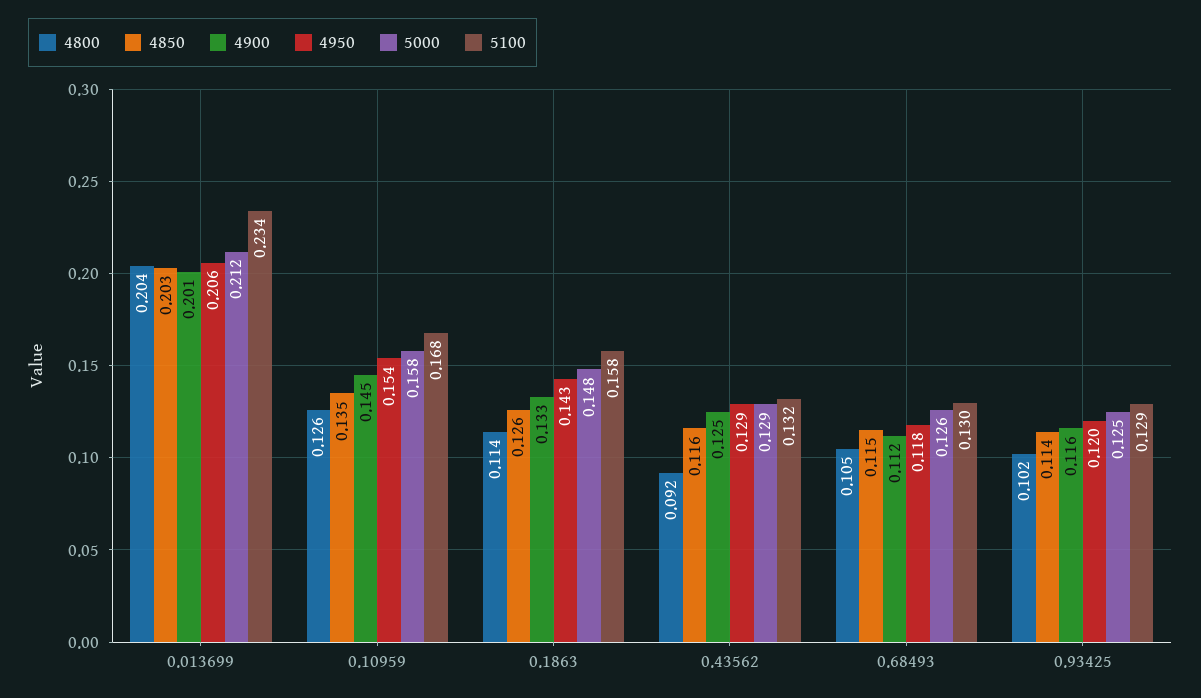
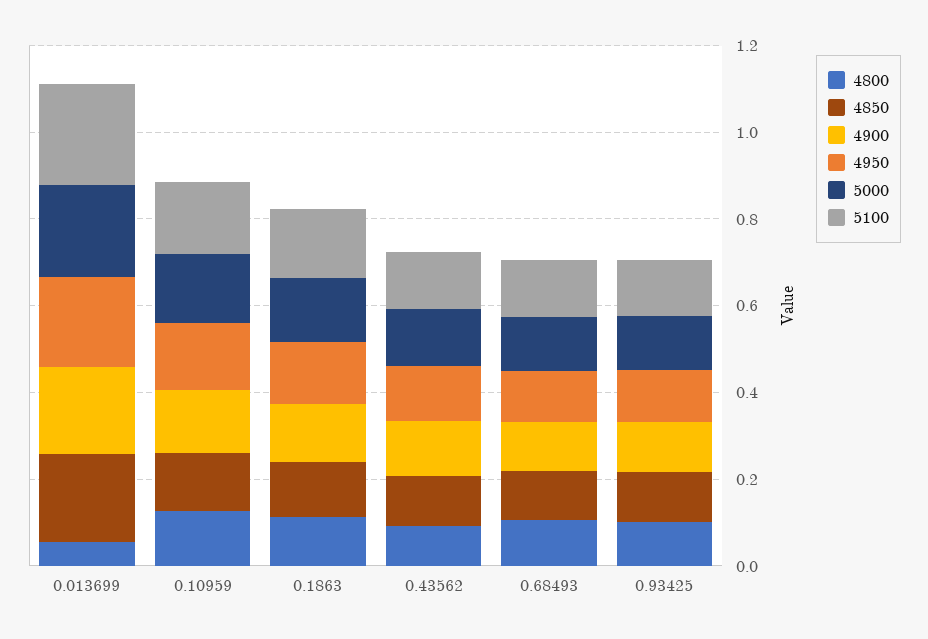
  {
    "4800": {
-     "0.013699": 0.204,
+     "0.013699": 0.05,
      "0.10959": 0.126,
      "0.1863": 0.114,
      "0.43562": 0.092,
      "0.68493": 0.105,
      "0.93425": 0.102
    },
    "4850": {
      "0.013699": 0.203,
      "0.10959": 0.135,
      "0.1863": 0.126,
      "0.43562": 0.116,
      "0.68493": 0.115,
      "0.93425": 0.114
    },
    "4900": {
      "0.013699": 0.201,
      "0.10959": 0.145,
      "0.1863": 0.133,
      "0.43562": 0.125,
      "0.68493": 0.112,
      "0.93425": 0.116
    },
    "4950": {
      "0.013699": 0.206,
      "0.10959": 0.154,
      "0.1863": 0.143,
      "0.43562": 0.129,
      "0.68493": 0.118,
      "0.93425": 0.12
    },
    "5000": {
      "0.013699": 0.212,
      "0.10959": 0.158,
      "0.1863": 0.148,
      "0.43562": 0.129,
      "0.68493": 0.126,
      "0.93425": 0.125
    },
    "5100": {
      "0.013699": 0.234,
      "0.10959": 0.168,
      "0.1863": 0.158,
      "0.43562": 0.132,
      "0.68493": 0.13,
      "0.93425": 0.129
    }
  }

